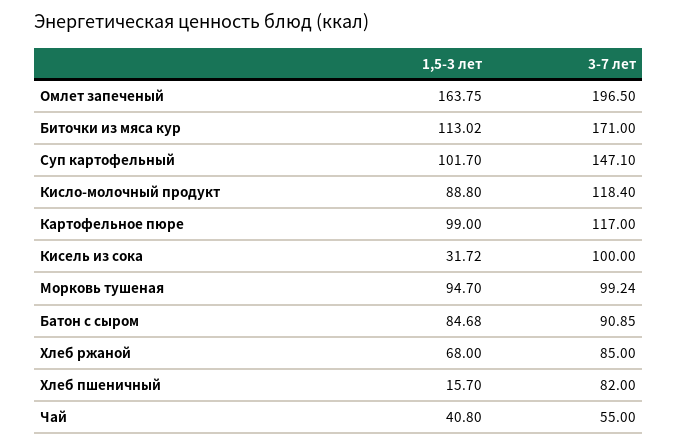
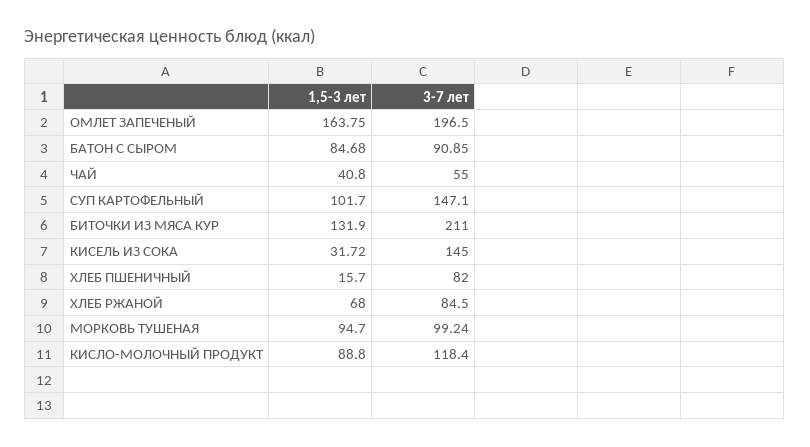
  {
    "1,5-3 лет": {
      "Омлет запеченый": 163.75,
-     "Биточки из мяса кур": 113.02,
+     "Биточки из мяса кур": 131.9,
      "Суп картофельный": 101.7,
      "Кисло-молочный продукт": 88.8,
-     "Картофельное пюре": 99,
      "Кисель из сока": 31.72,
      "Морковь тушеная": 94.7,
      "Батон с сыром": 84.68,
      "Хлеб ржаной": 68,
      "Хлеб пшеничный": 15.7,
      "Чай": 40.8
    },
    "3-7 лет": {
      "Омлет запеченый": 196.5,
-     "Биточки из мяса кур": 171,
+     "Биточки из мяса кур": 211,
      "Суп картофельный": 147.1,
      "Кисло-молочный продукт": 118.4,
-     "Картофельное пюре": 117,
-     "Кисель из сока": 100,
+     "Кисель из сока": 145,
      "Морковь тушеная": 99.24,
      "Батон с сыром": 90.85,
-     "Хлеб ржаной": 85,
+     "Хлеб ржаной": 84.5,
      "Хлеб пшеничный": 82,
      "Чай": 55
    }
  }

